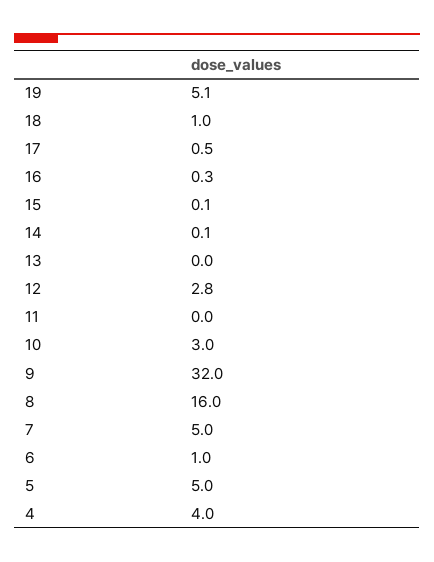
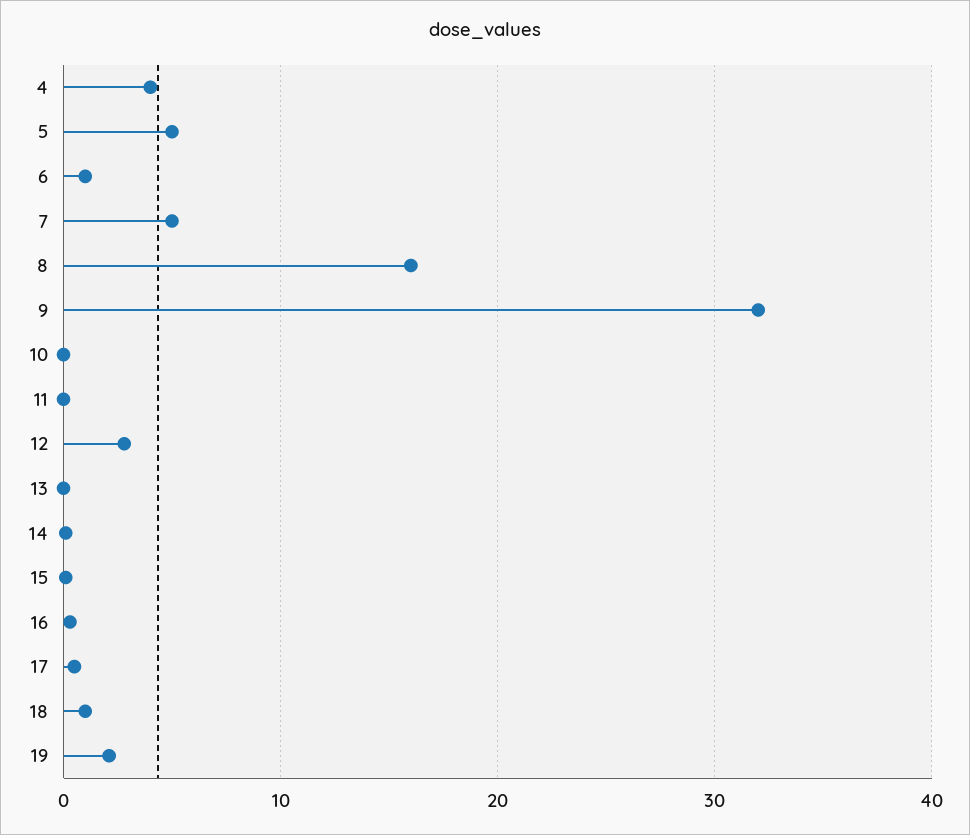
  {
-   "19": 5.1,
+   "19": 2,
    "18": 1,
    "17": 0.5,
    "16": 0.3,
    "15": 0.1,
    "14": 0.1,
    "13": 0,
    "12": 2.8,
    "11": 0,
-   "10": 3,
+   "10": 0,
    "9": 32,
    "8": 16,
    "7": 5,
    "6": 1,
    "5": 5,
    "4": 4
  }

